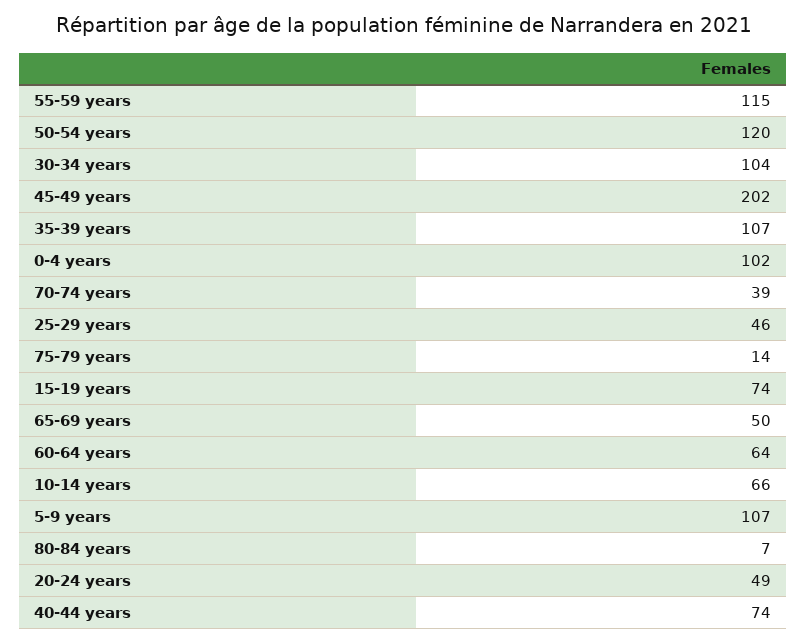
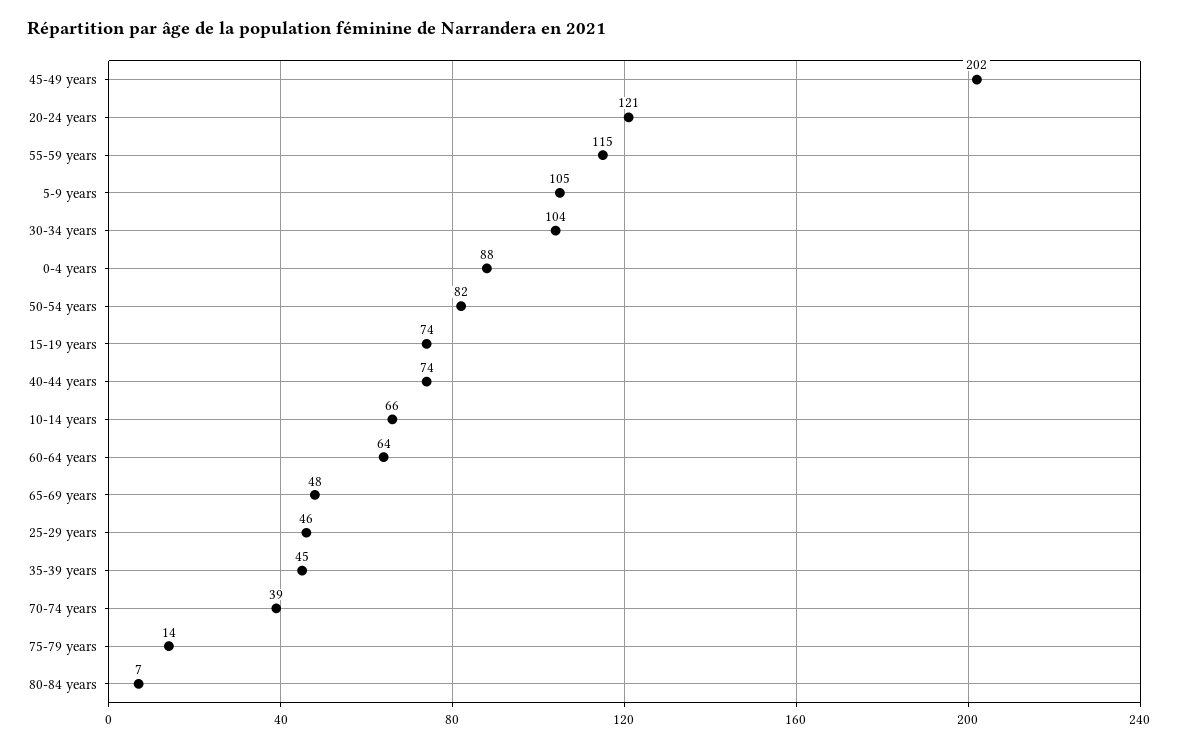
  {
    "55-59 years": 115,
-   "50-54 years": 120,
+   "50-54 years": 82,
    "30-34 years": 104,
    "45-49 years": 202,
-   "35-39 years": 107,
+   "35-39 years": 45,
-   "0-4 years": 102,
+   "0-4 years": 88,
    "70-74 years": 39,
    "25-29 years": 46,
    "75-79 years": 14,
    "15-19 years": 74,
-   "65-69 years": 50,
+   "65-69 years": 48,
    "60-64 years": 64,
    "10-14 years": 66,
-   "5-9 years": 107,
+   "5-9 years": 105,
    "80-84 years": 7,
-   "20-24 years": 49,
+   "20-24 years": 121,
    "40-44 years": 74
  }

